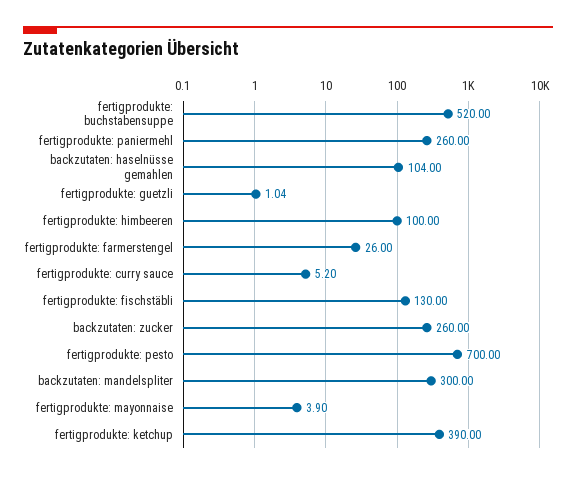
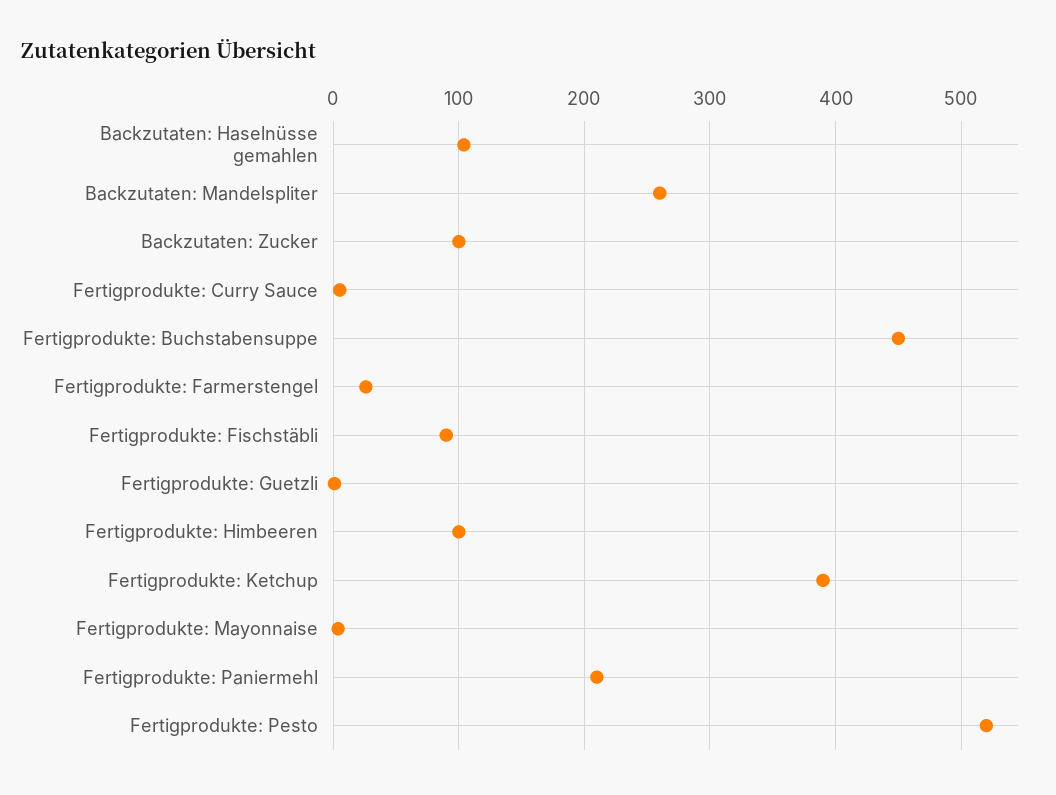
  {
-   "fertigprodukte: buchstabensuppe": 520,
+   "fertigprodukte: buchstabensuppe": 450,
-   "fertigprodukte: paniermehl": 260,
+   "fertigprodukte: paniermehl": 210,
    "backzutaten: haselnüsse gemahlen": 104,
    "fertigprodukte: guetzli": 1.04,
    "fertigprodukte: himbeeren": 100,
    "fertigprodukte: farmerstengel": 26,
    "fertigprodukte: curry sauce": 5.2,
-   "fertigprodukte: fischstäbli": 130,
+   "fertigprodukte: fischstäbli": 90,
-   "backzutaten: zucker": 260,
+   "backzutaten: zucker": 100,
-   "fertigprodukte: pesto": 700,
+   "fertigprodukte: pesto": 520,
-   "backzutaten: mandelspliter": 300,
+   "backzutaten: mandelspliter": 260,
    "fertigprodukte: mayonnaise": 3.9,
    "fertigprodukte: ketchup": 390
  }

